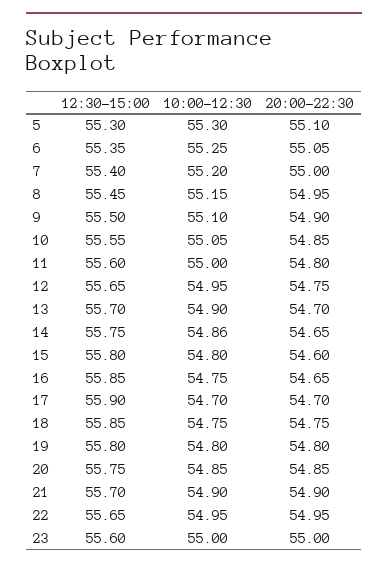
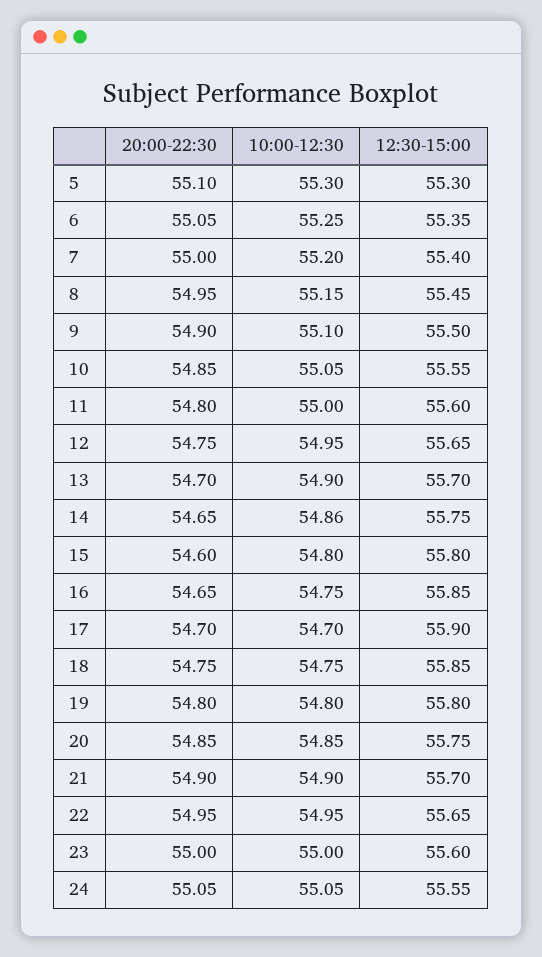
  {
    "12:30-15:00": {
      "5": 55.3,
      "6": 55.35,
      "7": 55.4,
      "8": 55.45,
      "9": 55.5,
      "10": 55.55,
      "11": 55.6,
      "12": 55.65,
      "13": 55.7,
      "14": 55.75,
      "15": 55.8,
      "16": 55.85,
      "17": 55.9,
      "18": 55.85,
      "19": 55.8,
      "20": 55.75,
      "21": 55.7,
      "22": 55.65,
-     "23": 55.6
+     "23": 55.6,
+     "24": 55.55
    },
    "10:00-12:30": {
      "5": 55.3,
      "6": 55.25,
      "7": 55.2,
      "8": 55.15,
      "9": 55.1,
      "10": 55.05,
      "11": 55,
      "12": 54.95,
      "13": 54.9,
      "14": 54.86,
      "15": 54.8,
      "16": 54.75,
      "17": 54.7,
      "18": 54.75,
      "19": 54.8,
      "20": 54.85,
      "21": 54.9,
      "22": 54.95,
-     "23": 55
+     "23": 55,
+     "24": 55.05
    },
    "20:00-22:30": {
      "5": 55.1,
      "6": 55.05,
      "7": 55,
      "8": 54.95,
      "9": 54.9,
      "10": 54.85,
      "11": 54.8,
      "12": 54.75,
      "13": 54.7,
      "14": 54.65,
      "15": 54.6,
      "16": 54.65,
      "17": 54.7,
      "18": 54.75,
      "19": 54.8,
      "20": 54.85,
      "21": 54.9,
      "22": 54.95,
-     "23": 55
+     "23": 55,
+     "24": 55.05
    }
  }

